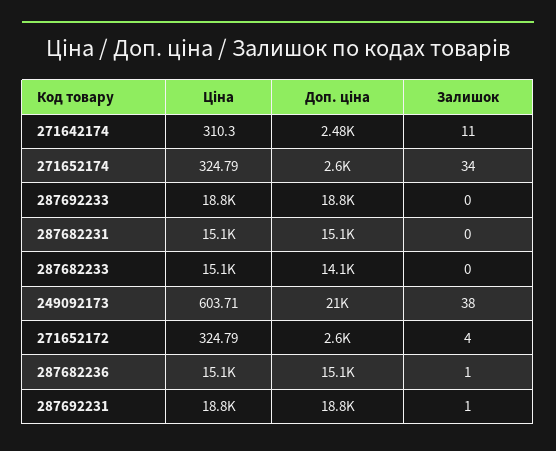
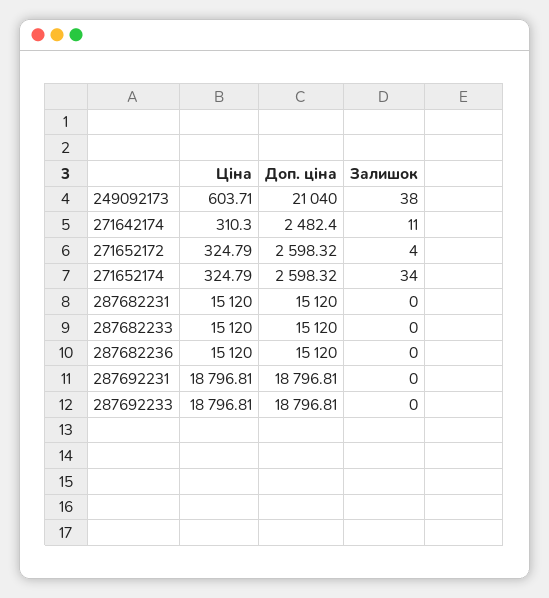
  {
    "Ціна": {
      "271642174": 310.3,
      "271652174": 324.79,
      "287692233": 18796.81,
      "287682231": 15120,
      "287682233": 15120,
      "249092173": 603.71,
      "271652172": 324.79,
      "287682236": 15120,
      "287692231": 18796.81
    },
    "Доп. ціна": {
      "271642174": 2482.4,
      "271652174": 2598.32,
      "287692233": 18796.81,
      "287682231": 15120,
-     "287682233": 14100,
+     "287682233": 15120,
      "249092173": 21040,
      "271652172": 2598.32,
      "287682236": 15120,
      "287692231": 18796.81
    },
    "Залишок": {
      "271642174": 11,
      "271652174": 34,
      "287692233": 0,
      "287682231": 0,
      "287682233": 0,
      "249092173": 38,
      "271652172": 4,
-     "287682236": 1,
+     "287682236": 0,
-     "287692231": 1
+     "287692231": 0
    }
  }

